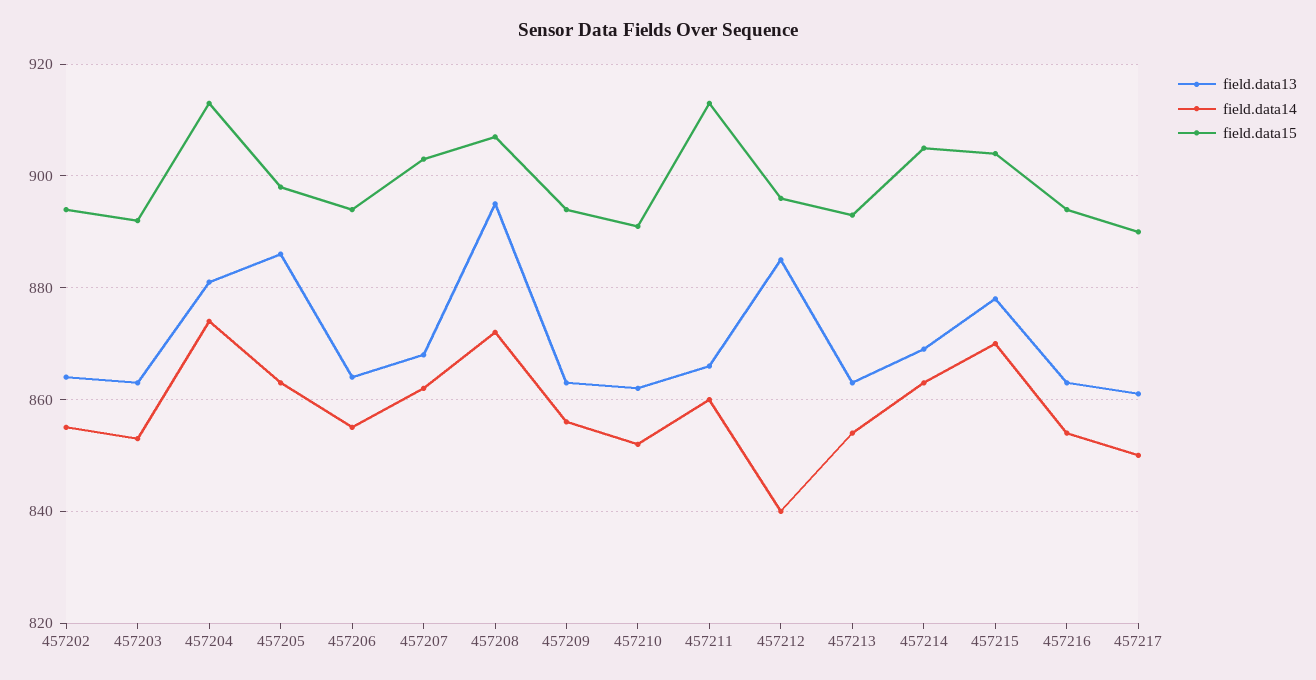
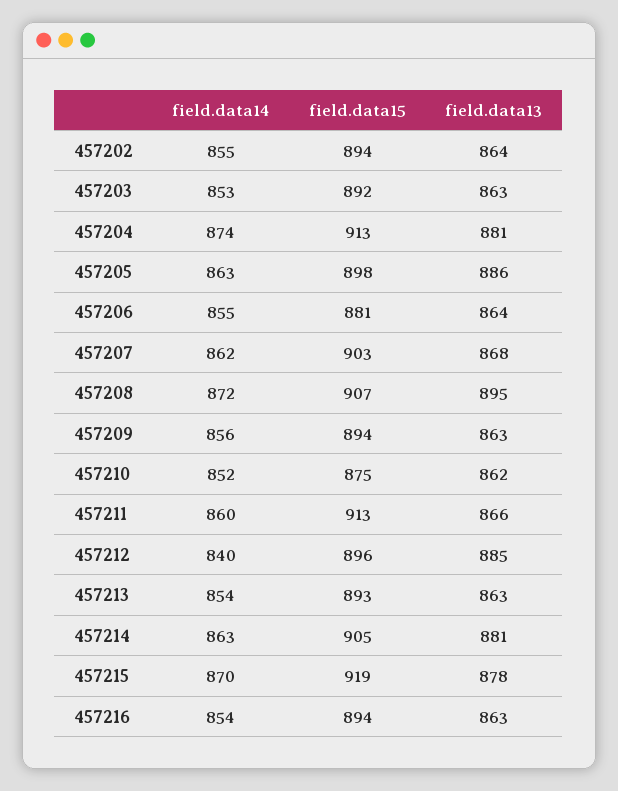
  {
    "field.data13": {
      "457202": 864,
      "457203": 863,
      "457204": 881,
      "457205": 886,
      "457206": 864,
      "457207": 868,
      "457208": 895,
      "457209": 863,
      "457210": 862,
      "457211": 866,
      "457212": 885,
      "457213": 863,
-     "457214": 870,
+     "457214": 881,
      "457215": 878,
-     "457216": 863,
+     "457216": 863
-     "457217": 860
    },
    "field.data14": {
      "457202": 855,
      "457203": 853,
      "457204": 874,
      "457205": 863,
      "457206": 855,
      "457207": 862,
      "457208": 872,
      "457209": 856,
      "457210": 852,
      "457211": 860,
      "457212": 840,
      "457213": 854,
      "457214": 863,
      "457215": 870,
-     "457216": 854,
+     "457216": 854
-     "457217": 850
    },
    "field.data15": {
      "457202": 894,
      "457203": 892,
      "457204": 913,
      "457205": 898,
-     "457206": 895,
+     "457206": 881,
      "457207": 903,
      "457208": 907,
      "457209": 894,
-     "457210": 890,
+     "457210": 875,
      "457211": 913,
      "457212": 896,
      "457213": 893,
      "457214": 905,
-     "457215": 905,
+     "457215": 919,
-     "457216": 894,
+     "457216": 894
-     "457217": 890
    }
  }

